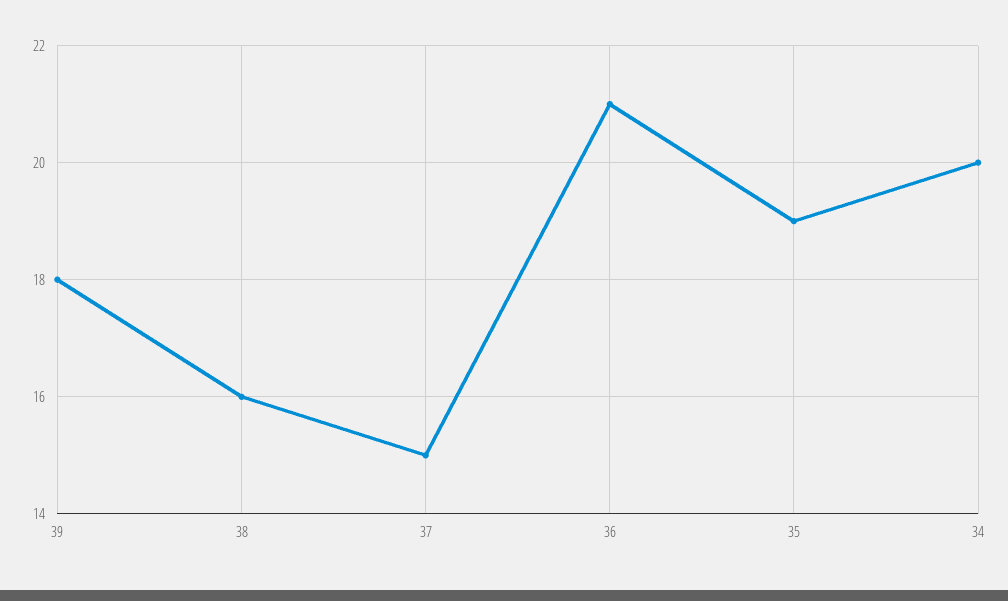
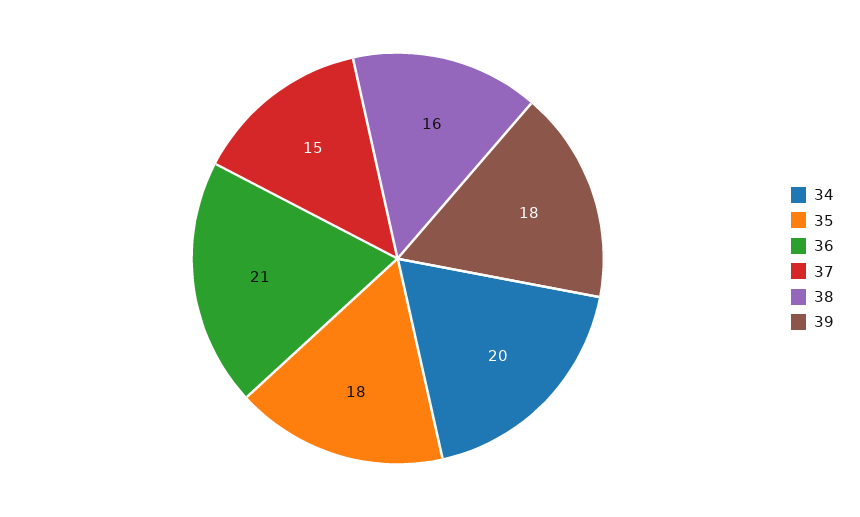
  {
    "39": 18,
    "38": 16,
    "37": 15,
    "36": 21,
-   "35": 19,
+   "35": 18,
    "34": 20
  }

